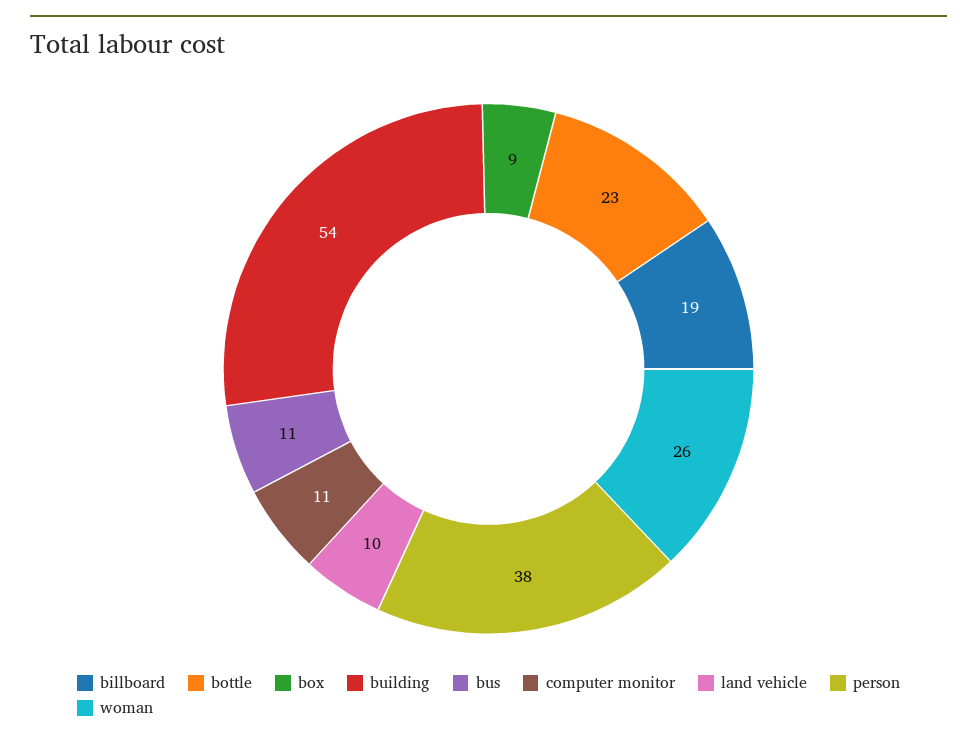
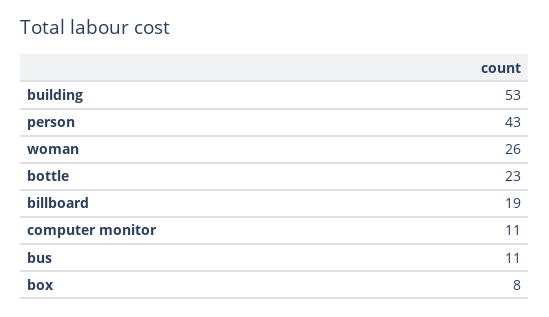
  {
    "billboard": 19,
    "bottle": 23,
-   "box": 9,
+   "box": 8,
-   "building": 54,
+   "building": 53,
    "bus": 11,
    "computer monitor": 11,
-   "land vehicle": 10,
-   "person": 38,
+   "person": 43,
    "woman": 26
  }

